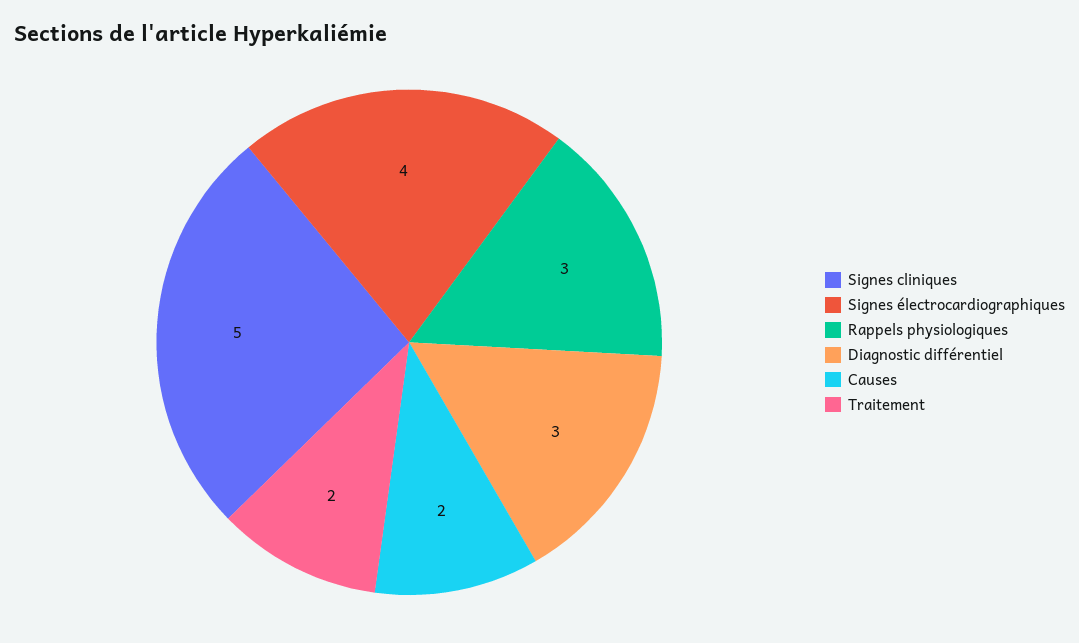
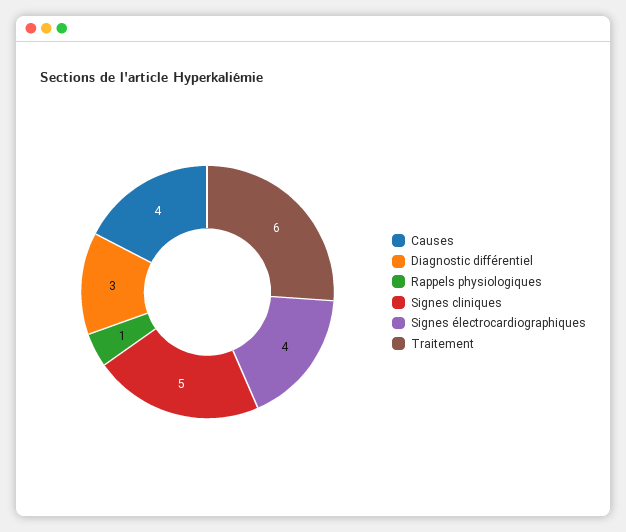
  {
    "Signes cliniques": 5,
    "Signes électrocardiographiques": 4,
-   "Rappels physiologiques": 3,
+   "Rappels physiologiques": 1,
    "Diagnostic différentiel": 3,
-   "Causes": 2,
+   "Causes": 4,
-   "Traitement": 2
+   "Traitement": 6
  }

